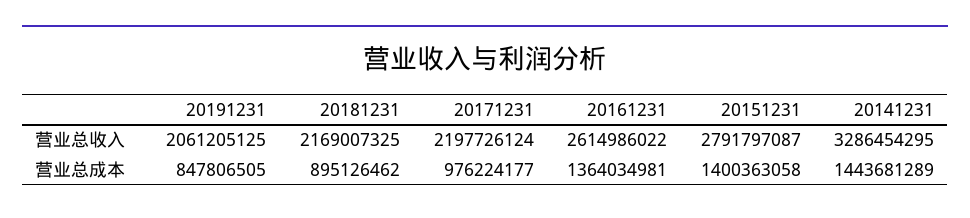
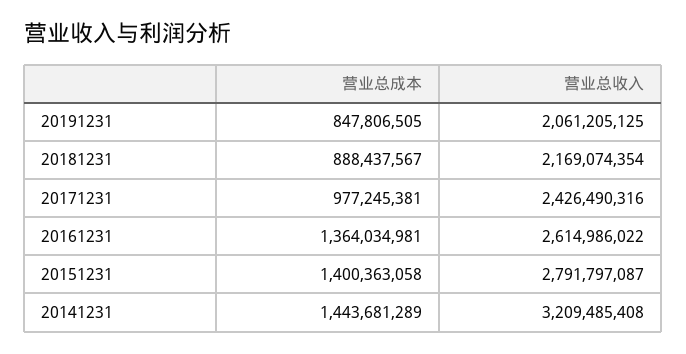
  {
    "20191231": {
      "营业总收入": 2061205125,
      "营业总成本": 847806505
    },
    "20181231": {
-     "营业总收入": 2169007325,
+     "营业总收入": 2169074354,
-     "营业总成本": 895126462
+     "营业总成本": 888437567
    },
    "20171231": {
-     "营业总收入": 2197726124,
+     "营业总收入": 2426490316,
-     "营业总成本": 976224177
+     "营业总成本": 977245381
    },
    "20161231": {
      "营业总收入": 2614986022,
      "营业总成本": 1364034981
    },
    "20151231": {
      "营业总收入": 2791797087,
      "营业总成本": 1400363058
    },
    "20141231": {
-     "营业总收入": 3286454295,
+     "营业总收入": 3209485408,
      "营业总成本": 1443681289
    }
  }

